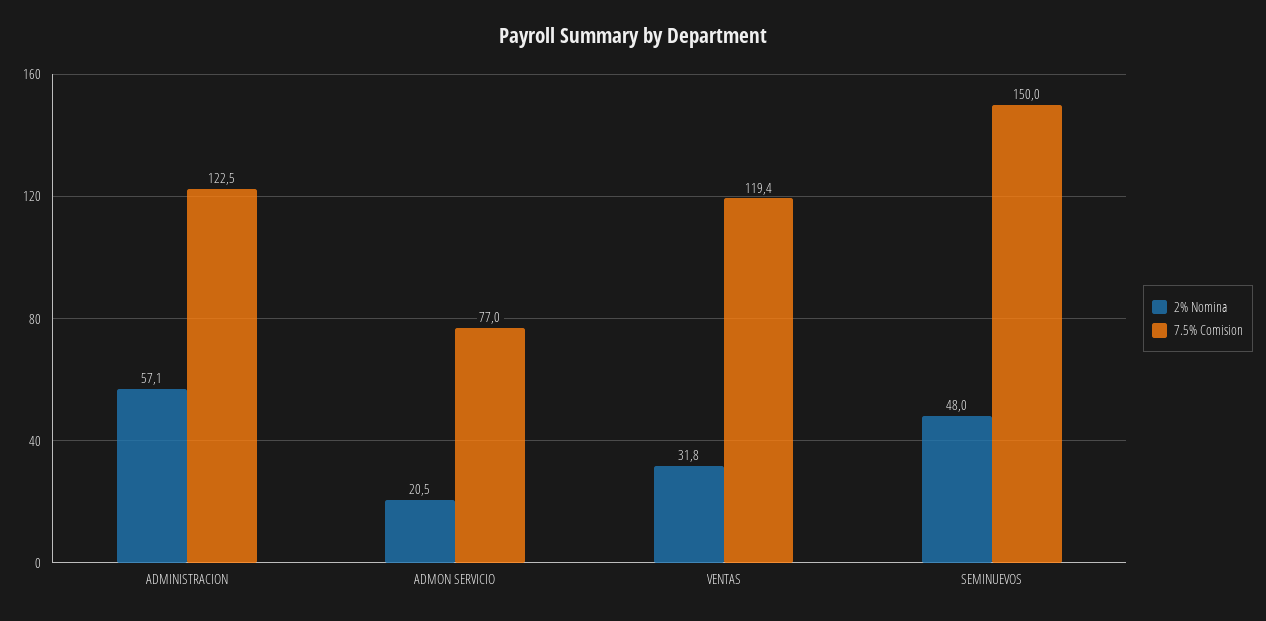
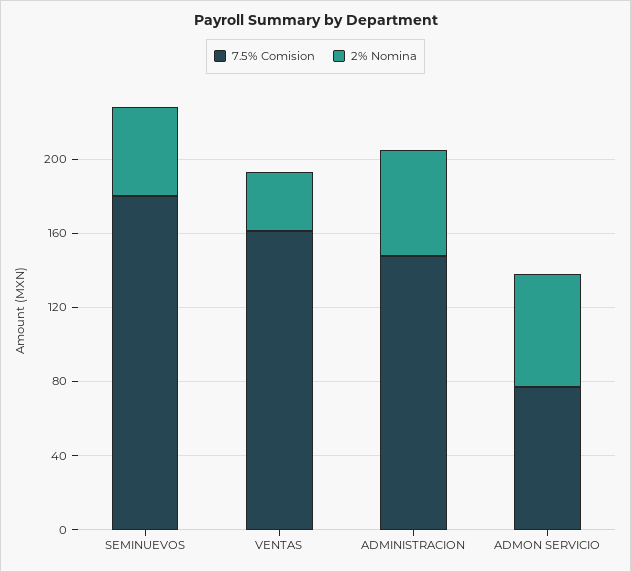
  {
    "2% Nomina": {
      "ADMINISTRACION": 57.1,
-     "ADMON SERVICIO": 20.5,
+     "ADMON SERVICIO": 60,
      "VENTAS": 31.8,
      "SEMINUEVOS": 48
    },
    "7.5% Comision": {
-     "ADMINISTRACION": 122.5,
+     "ADMINISTRACION": 150,
      "ADMON SERVICIO": 77,
-     "VENTAS": 119.4,
+     "VENTAS": 160,
-     "SEMINUEVOS": 150
+     "SEMINUEVOS": 180
    }
  }

